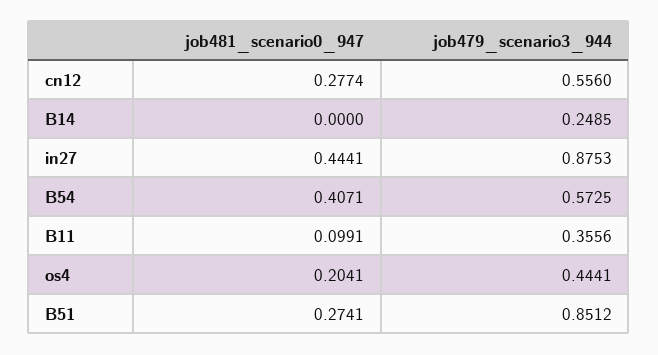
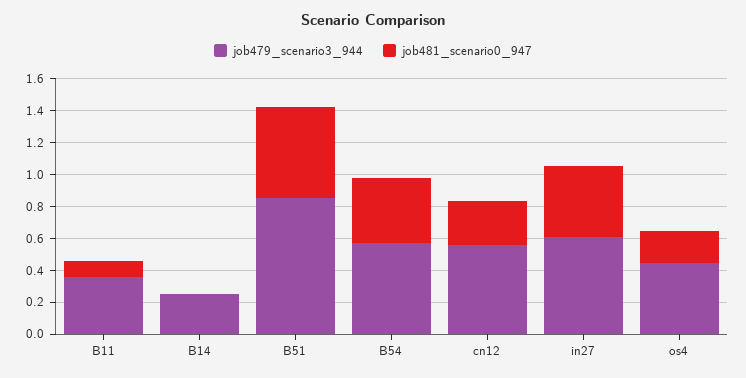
  {
    "job481_scenario0_947": {
      "cn12": 0.2774,
      "B14": 0,
      "in27": 0.4441,
      "B54": 0.4071,
      "B11": 0.0991,
      "os4": 0.2041,
-     "B51": 0.2741
+     "B51": 0.6
    },
    "job479_scenario3_944": {
      "cn12": 0.556,
      "B14": 0.2485,
-     "in27": 0.8753,
+     "in27": 0.6,
      "B54": 0.5725,
      "B11": 0.3556,
      "os4": 0.4441,
      "B51": 0.8512
    }
  }

